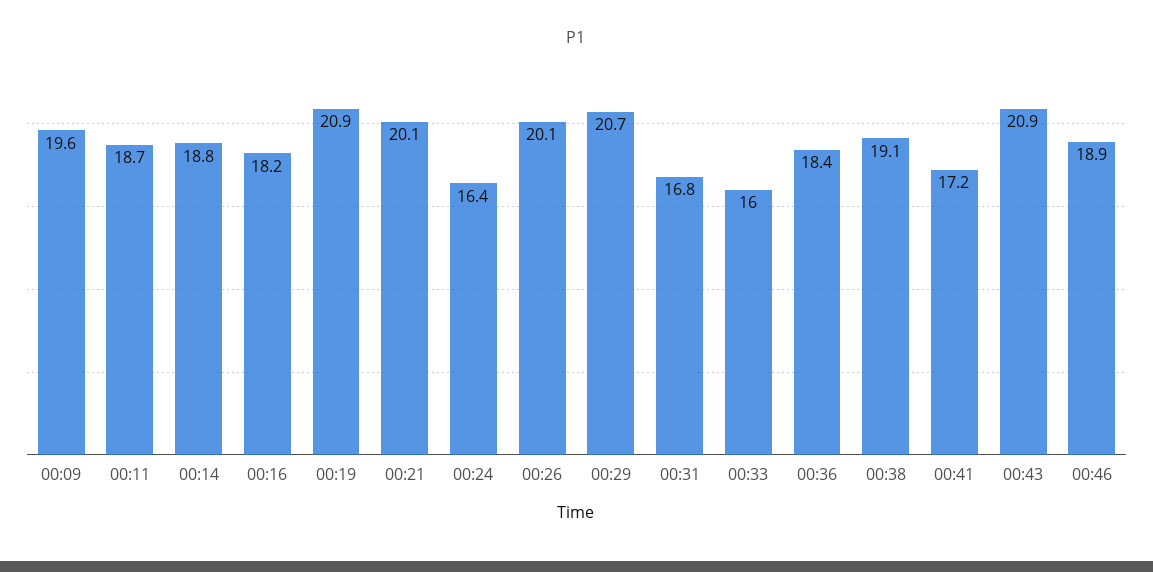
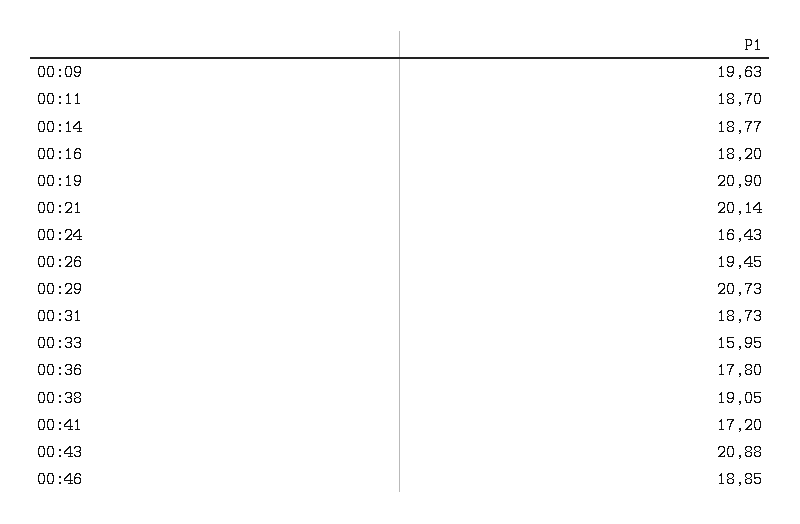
  {
    "00:09": 19.63,
    "00:11": 18.7,
    "00:14": 18.77,
    "00:16": 18.2,
    "00:19": 20.9,
    "00:21": 20.14,
    "00:24": 16.43,
-   "00:26": 20.1,
+   "00:26": 19.45,
    "00:29": 20.73,
-   "00:31": 16.8,
+   "00:31": 18.73,
    "00:33": 15.95,
-   "00:36": 18.4,
+   "00:36": 17.8,
    "00:38": 19.05,
    "00:41": 17.2,
    "00:43": 20.88,
    "00:46": 18.85
  }

